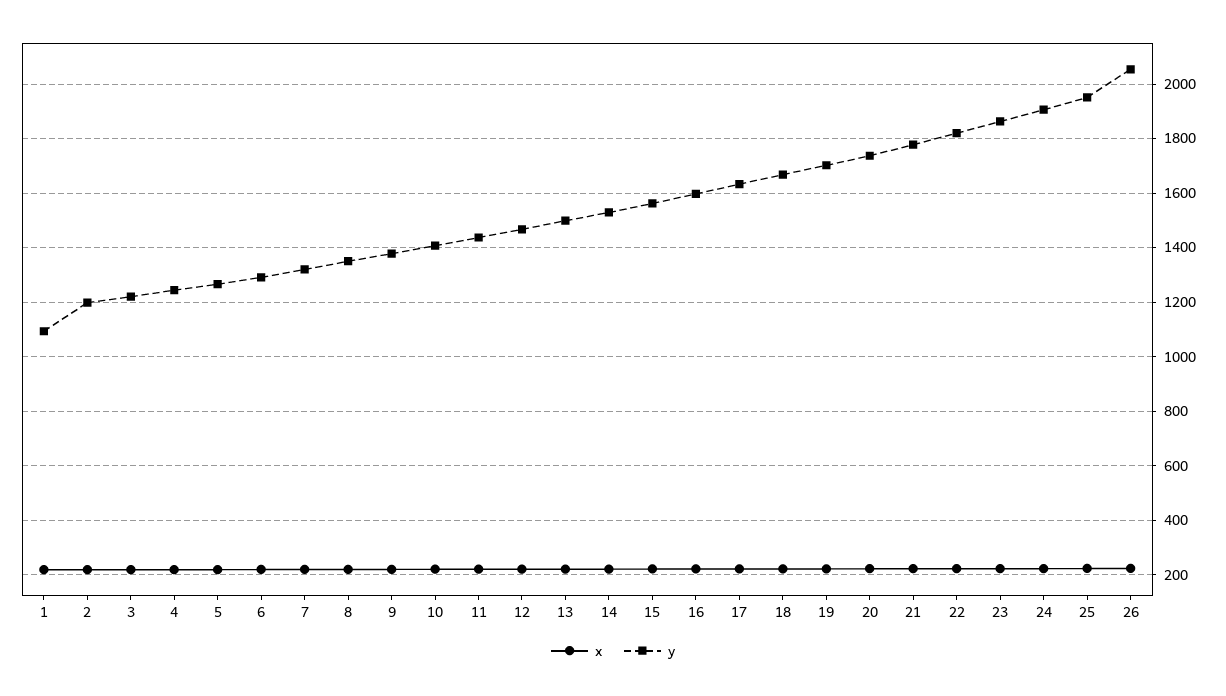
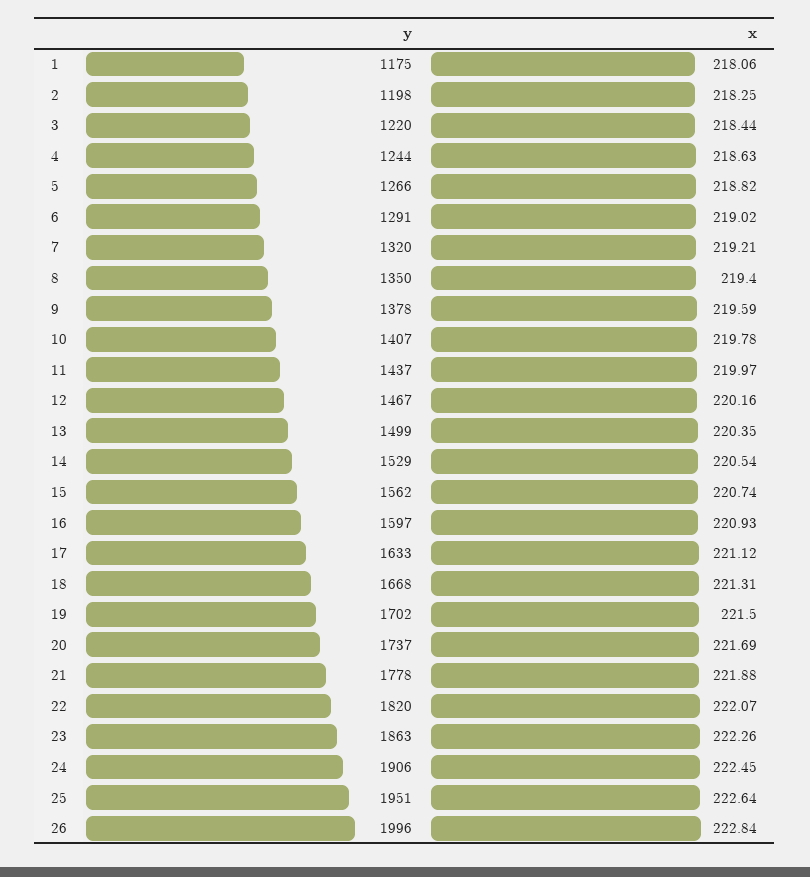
  {
    "x": {
      "1": 218.06,
      "2": 218.25,
      "3": 218.44,
      "4": 218.63,
      "5": 218.82,
      "6": 219.02,
      "7": 219.21,
      "8": 219.4,
      "9": 219.59,
      "10": 219.78,
      "11": 219.97,
      "12": 220.16,
      "13": 220.35,
      "14": 220.54,
      "15": 220.74,
      "16": 220.93,
      "17": 221.12,
      "18": 221.31,
      "19": 221.5,
      "20": 221.69,
      "21": 221.88,
      "22": 222.07,
      "23": 222.26,
      "24": 222.45,
      "25": 222.64,
      "26": 222.84
    },
    "y": {
-     "1": 1100,
+     "1": 1175,
      "2": 1198,
      "3": 1220,
      "4": 1244,
      "5": 1266,
      "6": 1291,
      "7": 1320,
      "8": 1350,
      "9": 1378,
      "10": 1407,
      "11": 1437,
      "12": 1467,
      "13": 1499,
      "14": 1529,
      "15": 1562,
      "16": 1597,
      "17": 1633,
      "18": 1668,
      "19": 1702,
      "20": 1737,
      "21": 1778,
      "22": 1820,
      "23": 1863,
      "24": 1906,
      "25": 1951,
-     "26": 2050
+     "26": 1996
    }
  }

